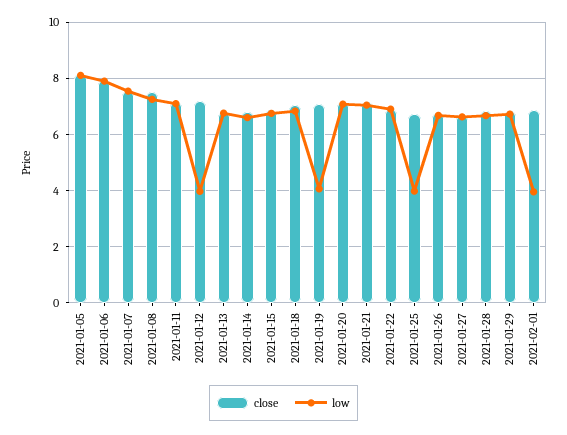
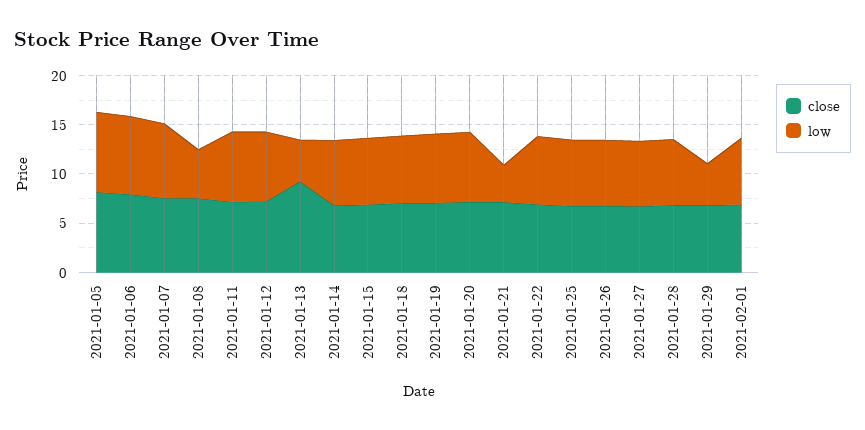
  {
    "close": {
      "2021-01-05": 8.25,
      "2021-01-06": 8,
      "2021-01-07": 7.5,
      "2021-01-08": 7.5,
      "2021-01-11": 7.25,
      "2021-01-12": 7.25,
-     "2021-01-13": 6.75,
+     "2021-01-13": 9,
      "2021-01-14": 6.75,
      "2021-01-15": 7,
      "2021-01-18": 7,
      "2021-01-19": 7,
      "2021-01-20": 7.25,
      "2021-01-21": 7.25,
      "2021-01-22": 7,
      "2021-01-25": 6.75,
      "2021-01-26": 6.75,
      "2021-01-27": 6.75,
      "2021-01-28": 6.75,
      "2021-01-29": 6.75,
      "2021-02-01": 7
    },
    "low": {
      "2021-01-05": 8,
      "2021-01-06": 8,
      "2021-01-07": 7.5,
-     "2021-01-08": 7.25,
+     "2021-01-08": 5,
      "2021-01-11": 7,
-     "2021-01-12": 4,
+     "2021-01-12": 7,
-     "2021-01-13": 6.75,
+     "2021-01-13": 4,
      "2021-01-14": 6.5,
      "2021-01-15": 6.75,
      "2021-01-18": 6.75,
-     "2021-01-19": 4,
+     "2021-01-19": 7,
      "2021-01-20": 7,
-     "2021-01-21": 7,
+     "2021-01-21": 4,
      "2021-01-22": 7,
-     "2021-01-25": 4,
+     "2021-01-25": 7,
      "2021-01-26": 6.75,
      "2021-01-27": 6.75,
      "2021-01-28": 6.75,
-     "2021-01-29": 6.75,
+     "2021-01-29": 4,
-     "2021-02-01": 4
+     "2021-02-01": 7
    }
  }

